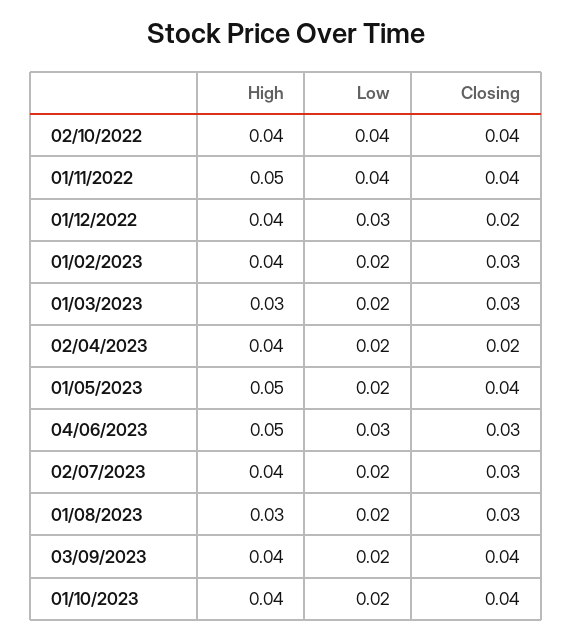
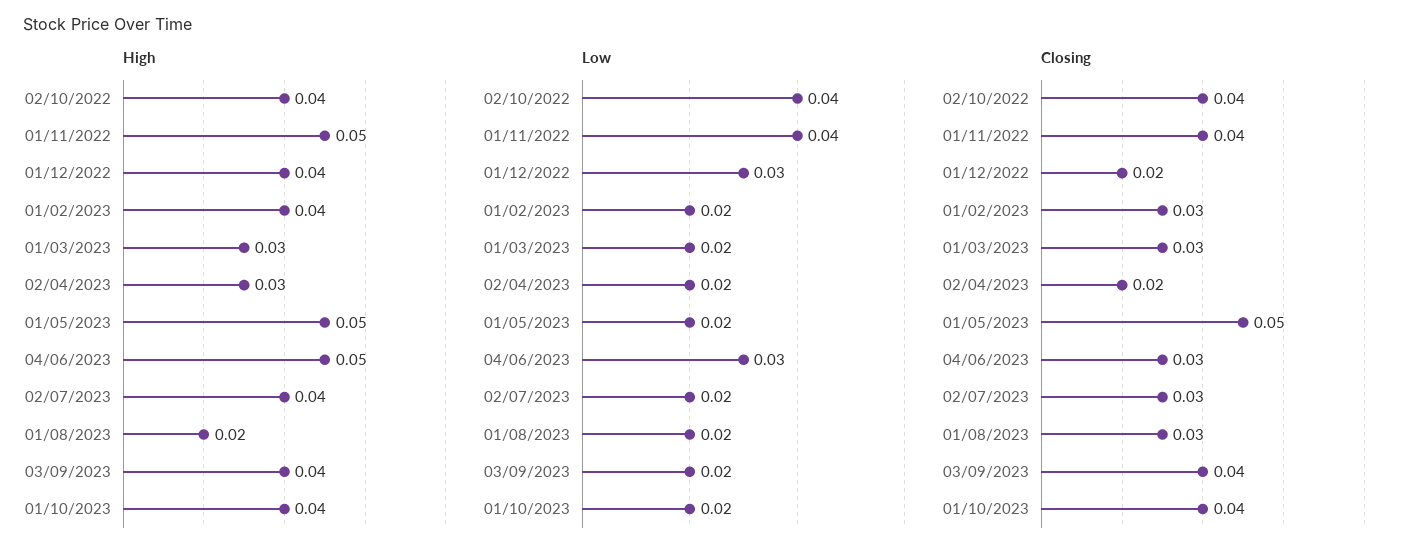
  {
    "High": {
      "02/10/2022": 0.04,
      "01/11/2022": 0.05,
      "01/12/2022": 0.04,
      "01/02/2023": 0.04,
      "01/03/2023": 0.03,
-     "02/04/2023": 0.04,
+     "02/04/2023": 0.03,
      "01/05/2023": 0.05,
      "04/06/2023": 0.05,
      "02/07/2023": 0.04,
-     "01/08/2023": 0.03,
+     "01/08/2023": 0.02,
      "03/09/2023": 0.04,
      "01/10/2023": 0.04
    },
    "Low": {
      "02/10/2022": 0.04,
      "01/11/2022": 0.04,
      "01/12/2022": 0.03,
      "01/02/2023": 0.02,
      "01/03/2023": 0.02,
      "02/04/2023": 0.02,
      "01/05/2023": 0.02,
      "04/06/2023": 0.03,
      "02/07/2023": 0.02,
      "01/08/2023": 0.02,
      "03/09/2023": 0.02,
      "01/10/2023": 0.02
    },
    "Closing": {
      "02/10/2022": 0.04,
      "01/11/2022": 0.04,
      "01/12/2022": 0.02,
      "01/02/2023": 0.03,
      "01/03/2023": 0.03,
      "02/04/2023": 0.02,
-     "01/05/2023": 0.04,
+     "01/05/2023": 0.05,
      "04/06/2023": 0.03,
      "02/07/2023": 0.03,
      "01/08/2023": 0.03,
      "03/09/2023": 0.04,
      "01/10/2023": 0.04
    }
  }

